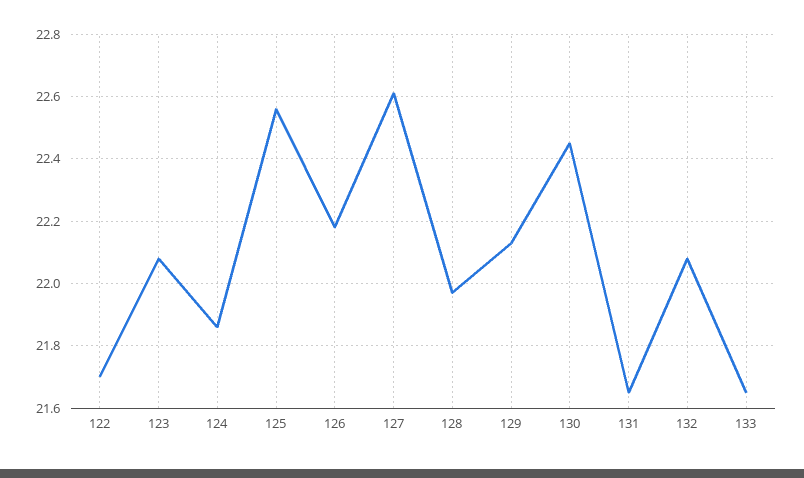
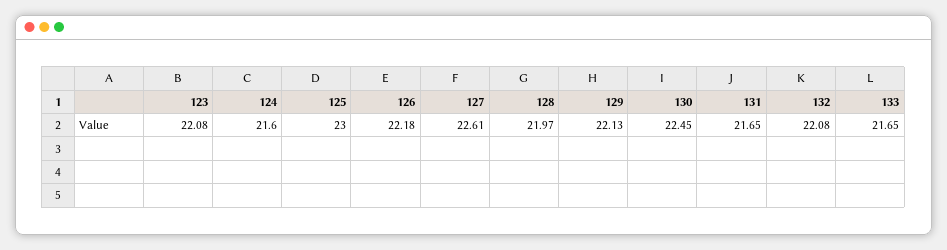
  {
-   "122": 21.7,
    "123": 22.08,
-   "124": 21.85,
+   "124": 21.6,
-   "125": 22.55,
+   "125": 23,
    "126": 22.18,
    "127": 22.61,
    "128": 21.97,
    "129": 22.13,
    "130": 22.45,
    "131": 21.65,
    "132": 22.08,
    "133": 21.65
  }

